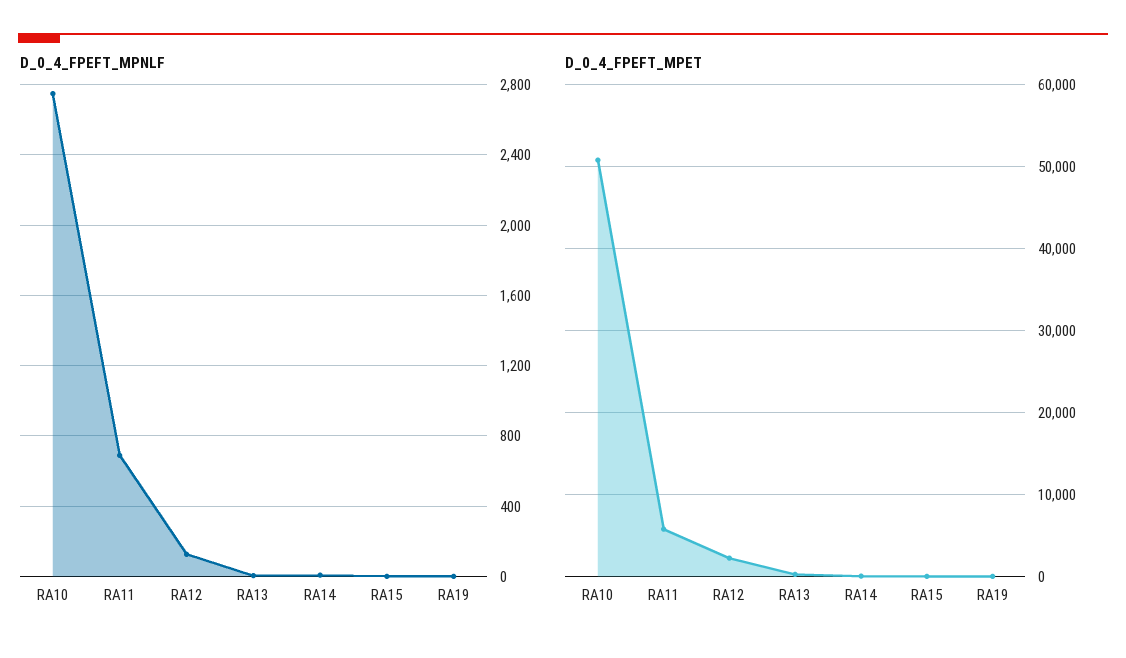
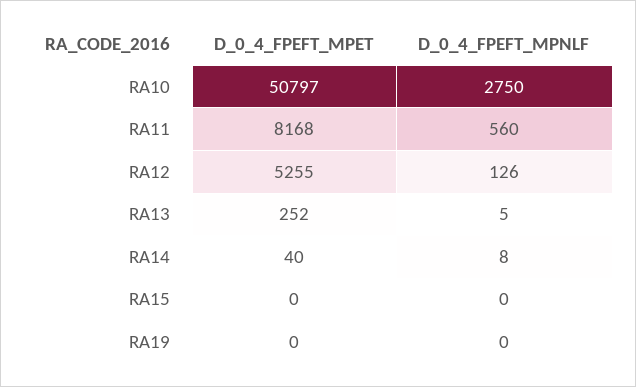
  {
    "D_0_4_FPEFT_MPNLF": {
      "RA10": 2750,
-     "RA11": 700,
+     "RA11": 560,
      "RA12": 126,
      "RA13": 5,
      "RA14": 8,
      "RA15": 0,
      "RA19": 0
    },
    "D_0_4_FPEFT_MPET": {
      "RA10": 50797,
-     "RA11": 6000,
+     "RA11": 8168,
-     "RA12": 2000,
+     "RA12": 5255,
      "RA13": 252,
      "RA14": 40,
      "RA15": 0,
      "RA19": 0
    }
  }

